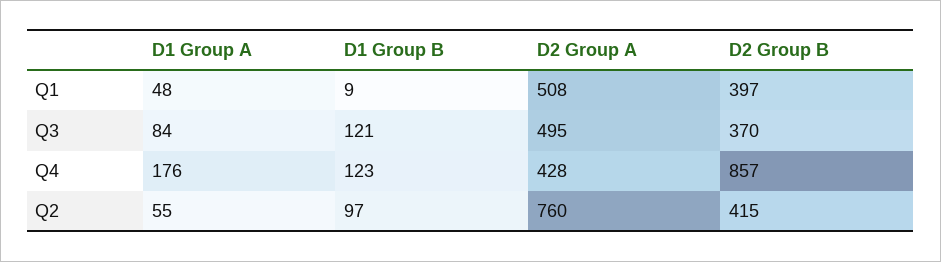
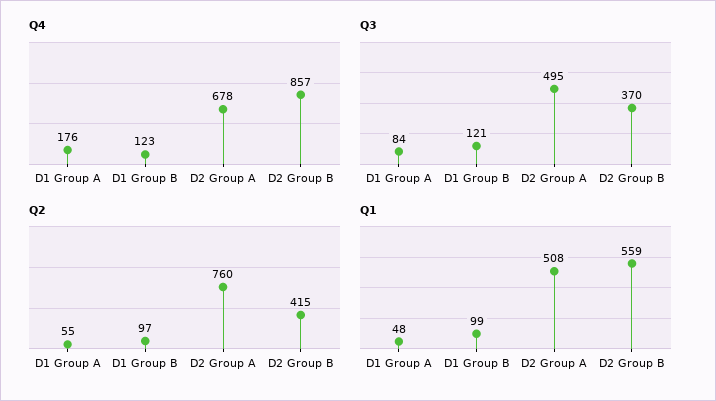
  {
    "Q1": {
      "D1 Group A": 48,
-     "D1 Group B": 9,
+     "D1 Group B": 99,
      "D2 Group A": 508,
-     "D2 Group B": 397
+     "D2 Group B": 559
    },
    "Q3": {
      "D1 Group A": 84,
      "D1 Group B": 121,
      "D2 Group A": 495,
      "D2 Group B": 370
    },
    "Q4": {
      "D1 Group A": 176,
      "D1 Group B": 123,
-     "D2 Group A": 428,
+     "D2 Group A": 678,
      "D2 Group B": 857
    },
    "Q2": {
      "D1 Group A": 55,
      "D1 Group B": 97,
      "D2 Group A": 760,
      "D2 Group B": 415
    }
  }

